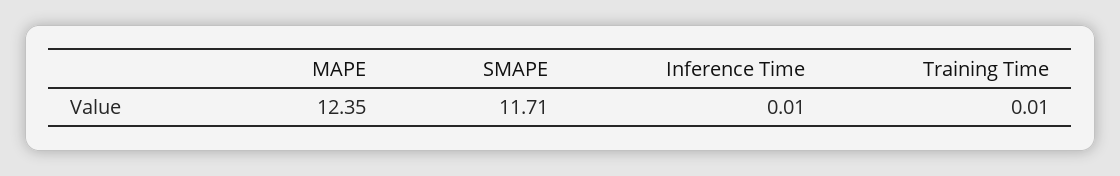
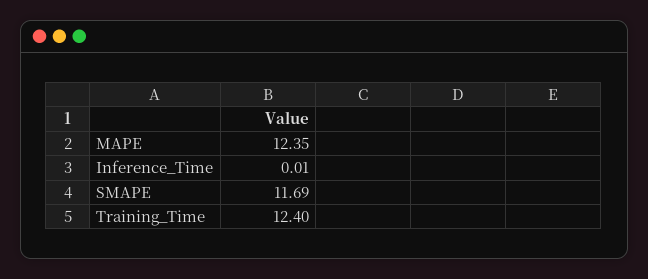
  {
    "MAPE": 12.35,
-   "SMAPE": 11.71,
+   "SMAPE": 11.69,
    "Inference Time": 0.01,
-   "Training Time": 0.01
+   "Training Time": 12.4
  }

